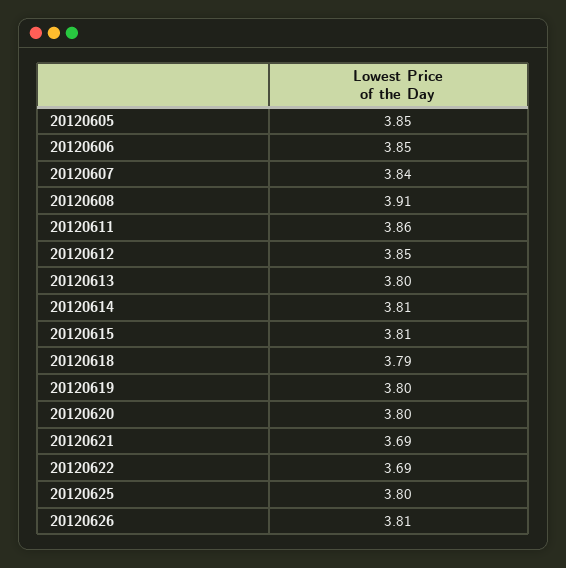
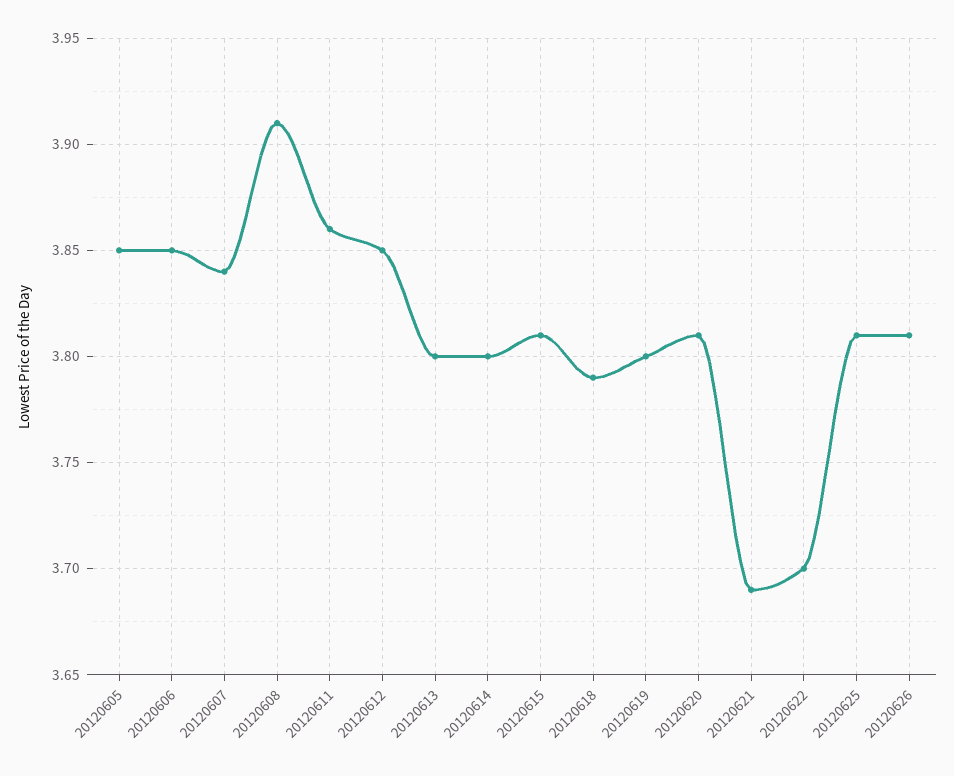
  {
    "20120605": 3.85,
    "20120606": 3.85,
    "20120607": 3.84,
    "20120608": 3.91,
    "20120611": 3.86,
    "20120612": 3.85,
    "20120613": 3.8,
-   "20120614": 3.81,
+   "20120614": 3.8,
    "20120615": 3.81,
    "20120618": 3.79,
    "20120619": 3.8,
-   "20120620": 3.8,
+   "20120620": 3.81,
    "20120621": 3.69,
-   "20120622": 3.69,
+   "20120622": 3.7,
-   "20120625": 3.8,
+   "20120625": 3.81,
    "20120626": 3.81
  }

